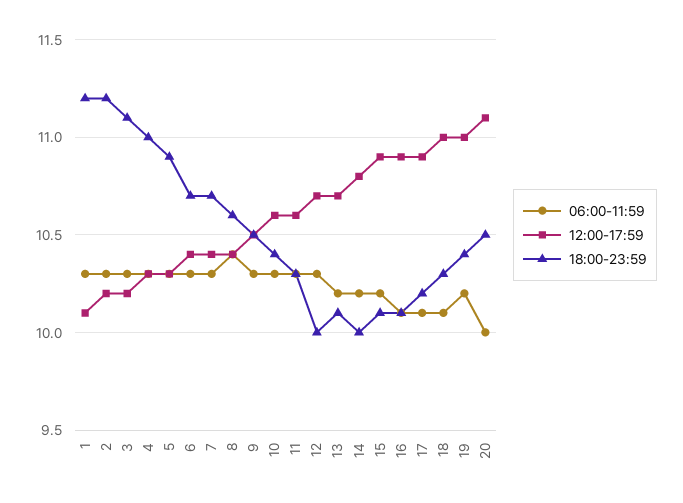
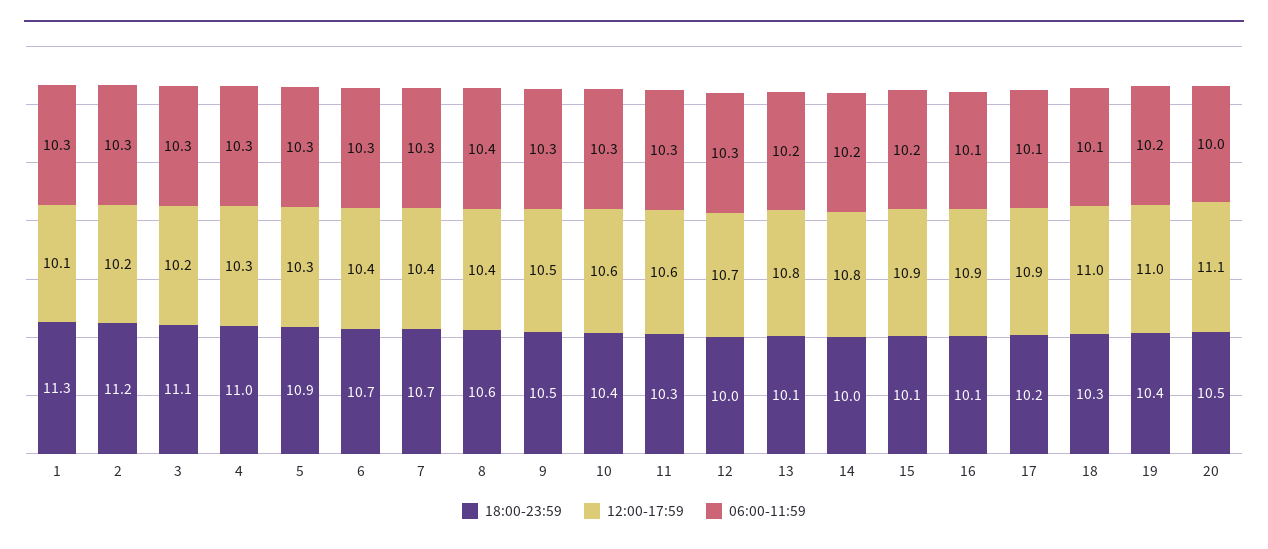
  {
    "06:00-11:59": {
      "1": 10.3,
      "2": 10.3,
      "3": 10.3,
      "4": 10.3,
      "5": 10.3,
      "6": 10.3,
      "7": 10.3,
      "8": 10.4,
      "9": 10.3,
      "10": 10.3,
      "11": 10.3,
      "12": 10.3,
      "13": 10.2,
      "14": 10.2,
      "15": 10.2,
      "16": 10.1,
      "17": 10.1,
      "18": 10.1,
      "19": 10.2,
      "20": 10
    },
    "12:00-17:59": {
      "1": 10.1,
      "2": 10.2,
      "3": 10.2,
      "4": 10.3,
      "5": 10.3,
      "6": 10.4,
      "7": 10.4,
      "8": 10.4,
      "9": 10.5,
      "10": 10.6,
      "11": 10.6,
      "12": 10.7,
-     "13": 10.7,
+     "13": 10.8,
      "14": 10.8,
      "15": 10.9,
      "16": 10.9,
      "17": 10.9,
      "18": 11,
      "19": 11,
      "20": 11.1
    },
    "18:00-23:59": {
-     "1": 11.2,
+     "1": 11.3,
      "2": 11.2,
      "3": 11.1,
      "4": 11,
      "5": 10.9,
      "6": 10.7,
      "7": 10.7,
      "8": 10.6,
      "9": 10.5,
      "10": 10.4,
      "11": 10.3,
      "12": 10,
      "13": 10.1,
      "14": 10,
      "15": 10.1,
      "16": 10.1,
      "17": 10.2,
      "18": 10.3,
      "19": 10.4,
      "20": 10.5
    }
  }

